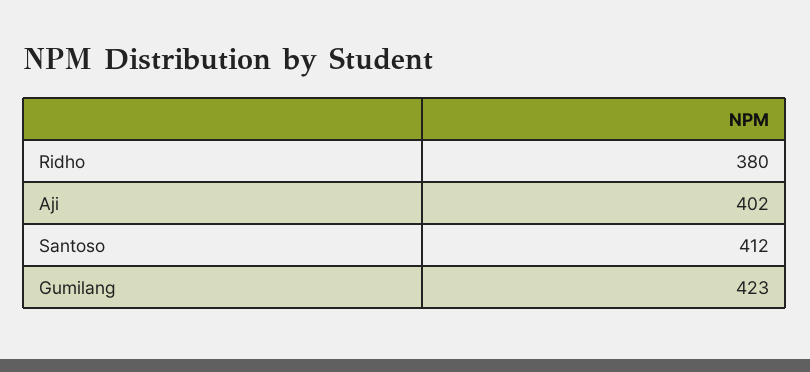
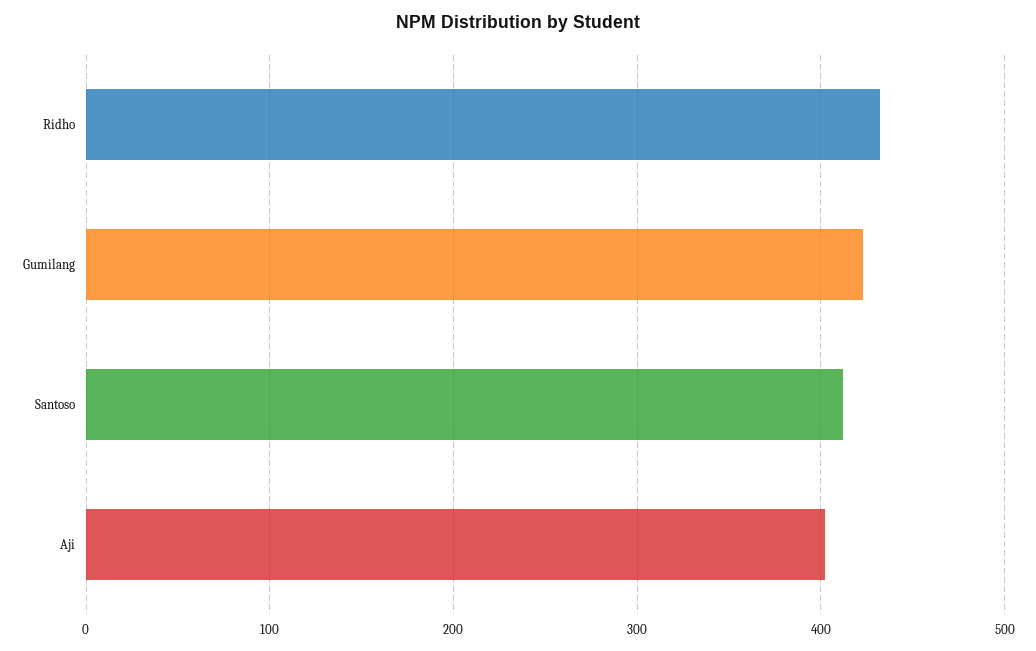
  {
-   "Ridho": 380,
+   "Ridho": 430,
    "Aji": 402,
    "Santoso": 412,
    "Gumilang": 423
  }

